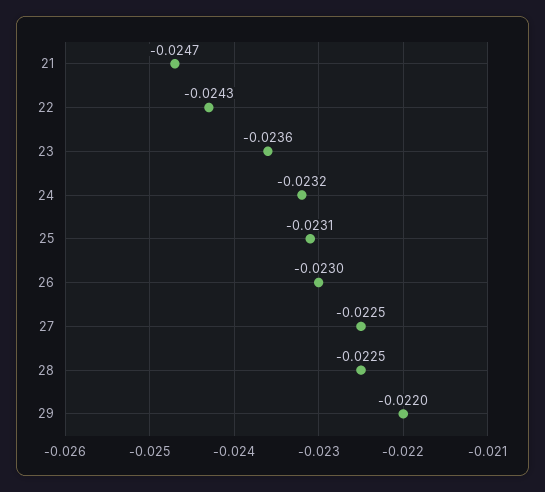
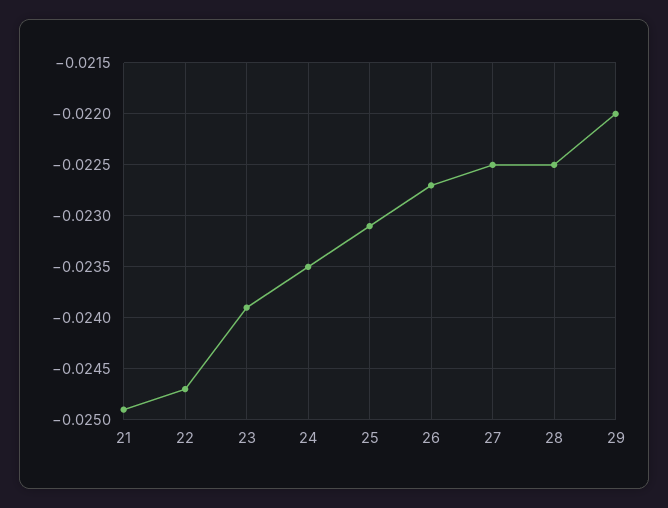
  {
-   "21": -0.0247,
+   "21": -0.0249,
-   "22": -0.0243,
+   "22": -0.0247,
-   "23": -0.0236,
+   "23": -0.0239,
-   "24": -0.0232,
+   "24": -0.0235,
    "25": -0.0231,
-   "26": -0.023,
+   "26": -0.0227,
    "27": -0.0225,
    "28": -0.0225,
    "29": -0.022
  }

